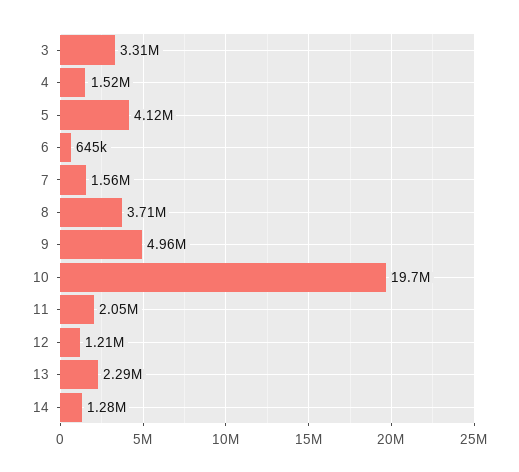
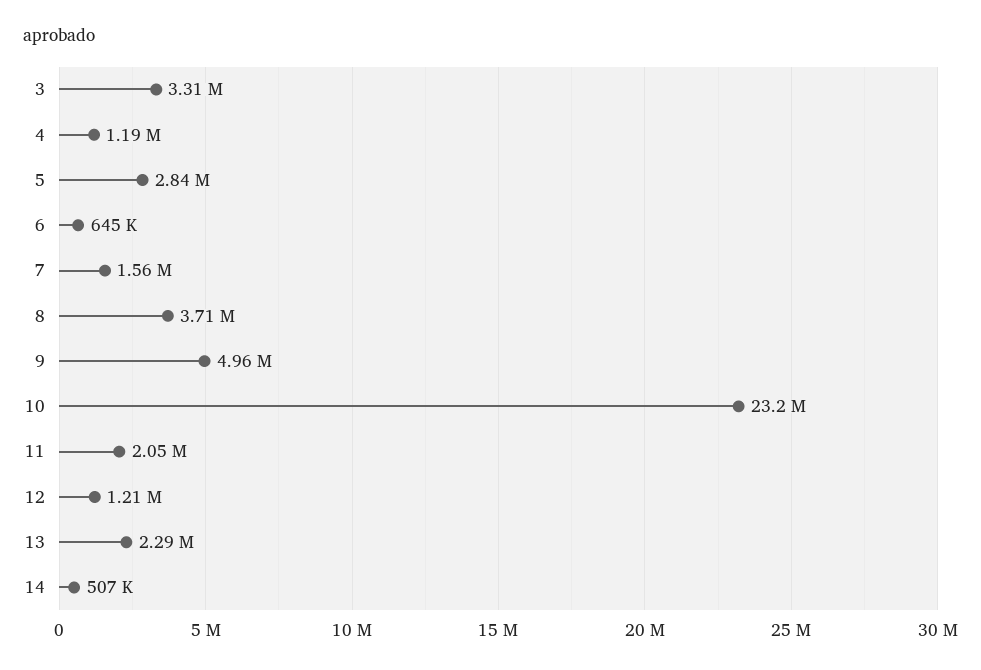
  {
    "3": 3310000,
-   "4": 1520000,
+   "4": 1190000,
-   "5": 4120000,
+   "5": 2840000,
    "6": 645000,
    "7": 1560000,
    "8": 3710000,
    "9": 4960000,
-   "10": 19700000,
+   "10": 23200000,
    "11": 2050000,
    "12": 1210000,
    "13": 2290000,
-   "14": 1280000
+   "14": 507000
  }

